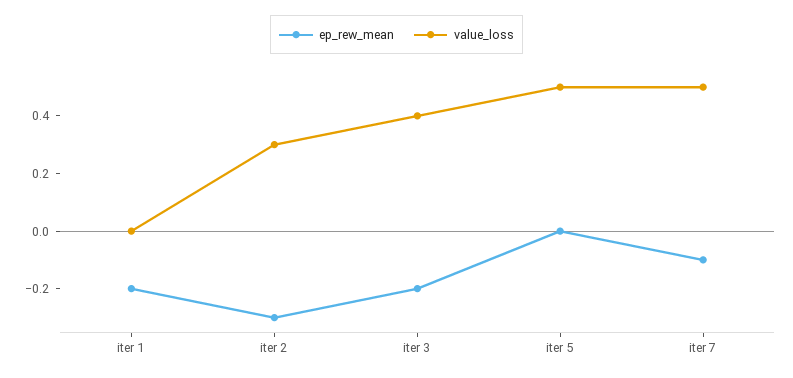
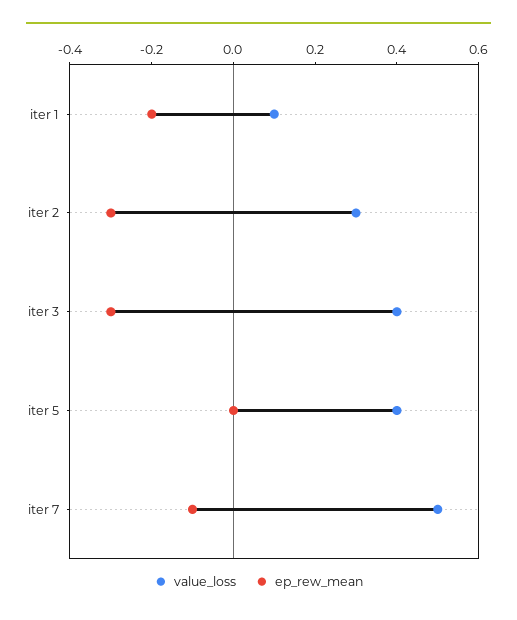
  {
    "ep_rew_mean": {
      "iter 1": -0.2,
      "iter 2": -0.3,
-     "iter 3": -0.2,
+     "iter 3": -0.3,
      "iter 5": 0,
      "iter 7": -0.1
    },
    "value_loss": {
-     "iter 1": 0,
+     "iter 1": 0.1,
      "iter 2": 0.3,
      "iter 3": 0.4,
-     "iter 5": 0.5,
+     "iter 5": 0.4,
      "iter 7": 0.5
    }
  }

